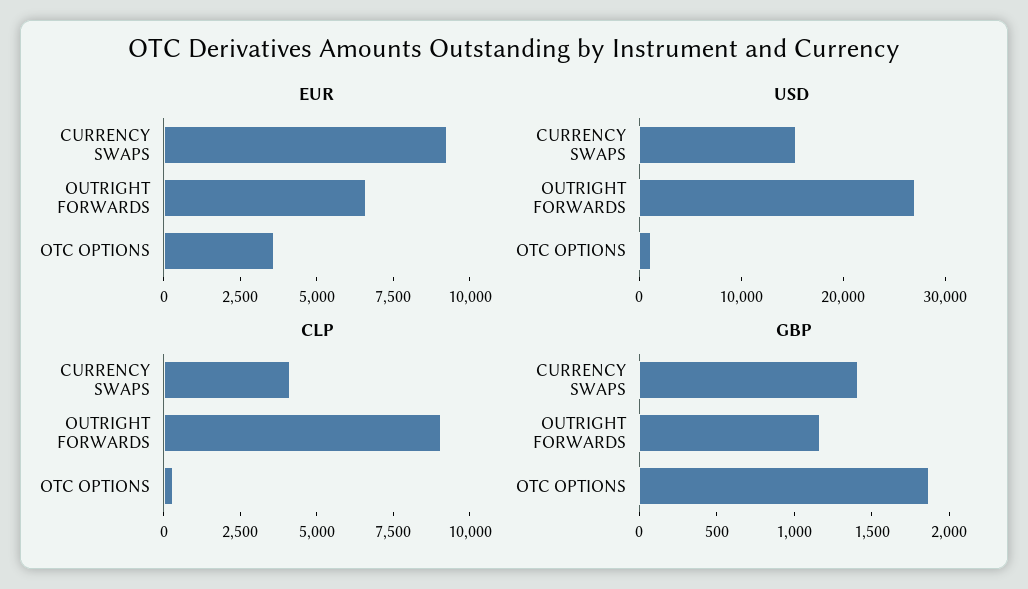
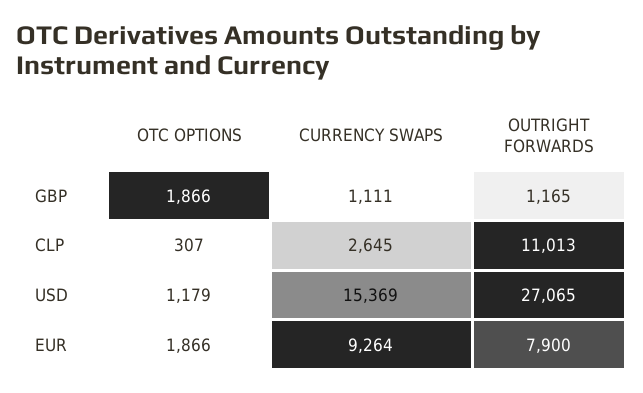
  {
    "EUR": {
      "CURRENCY SWAPS": 9264,
-     "OUTRIGHT FORWARDS": 6500,
+     "OUTRIGHT FORWARDS": 7900,
-     "OTC OPTIONS": 3500
+     "OTC OPTIONS": 1866
    },
    "USD": {
      "CURRENCY SWAPS": 15369,
      "OUTRIGHT FORWARDS": 27065,
      "OTC OPTIONS": 1179
    },
    "CLP": {
-     "CURRENCY SWAPS": 4000,
+     "CURRENCY SWAPS": 2645,
-     "OUTRIGHT FORWARDS": 9000,
+     "OUTRIGHT FORWARDS": 11013,
      "OTC OPTIONS": 307
    },
    "GBP": {
-     "CURRENCY SWAPS": 1400,
+     "CURRENCY SWAPS": 1111,
      "OUTRIGHT FORWARDS": 1165,
      "OTC OPTIONS": 1866
    }
  }

